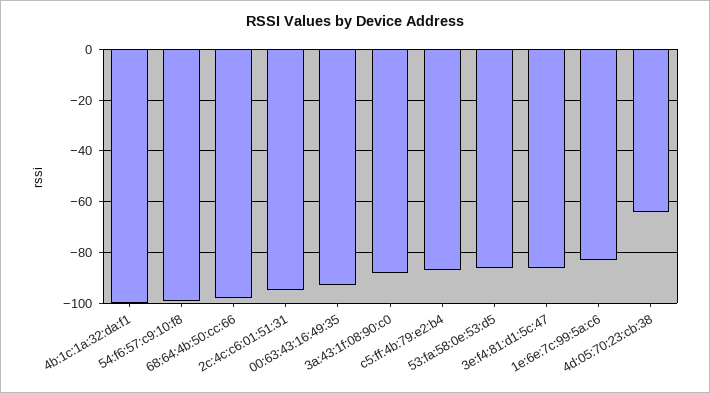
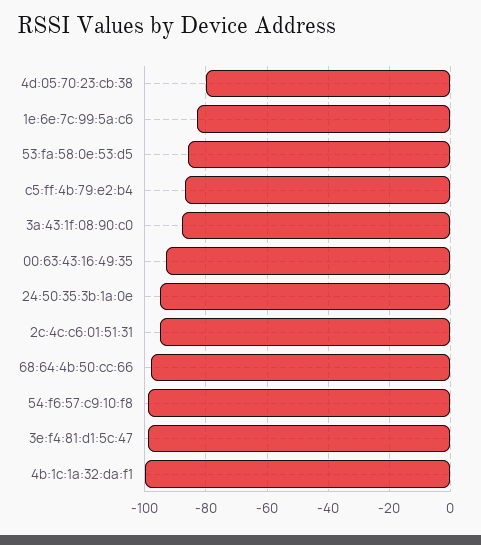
  {
    "4b:1c:1a:32:da:f1": -100,
    "54:f6:57:c9:10:f8": -100,
    "68:64:4b:50:cc:66": -100,
    "2c:4c:c6:01:51:31": -95,
    "00:63:43:16:49:35": -95,
    "3a:43:1f:08:90:c0": -90,
    "c5:ff:4b:79:e2:b4": -85,
    "53:fa:58:0e:53:d5": -85,
-   "3e:f4:81:d1:5c:47": -85,
+   "3e:f4:81:d1:5c:47": -100,
    "1e:6e:7c:99:5a:c6": -85,
-   "4d:05:70:23:cb:38": -65
+   "4d:05:70:23:cb:38": -80,
+   "24:50:35:3b:1a:0e": -95
  }

